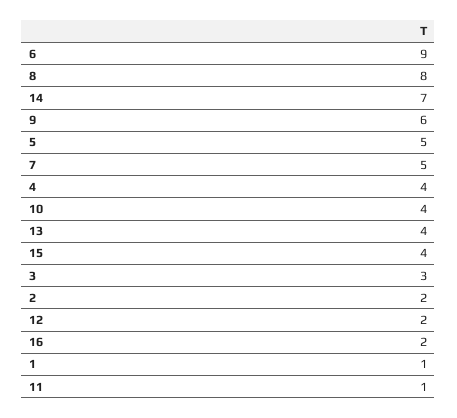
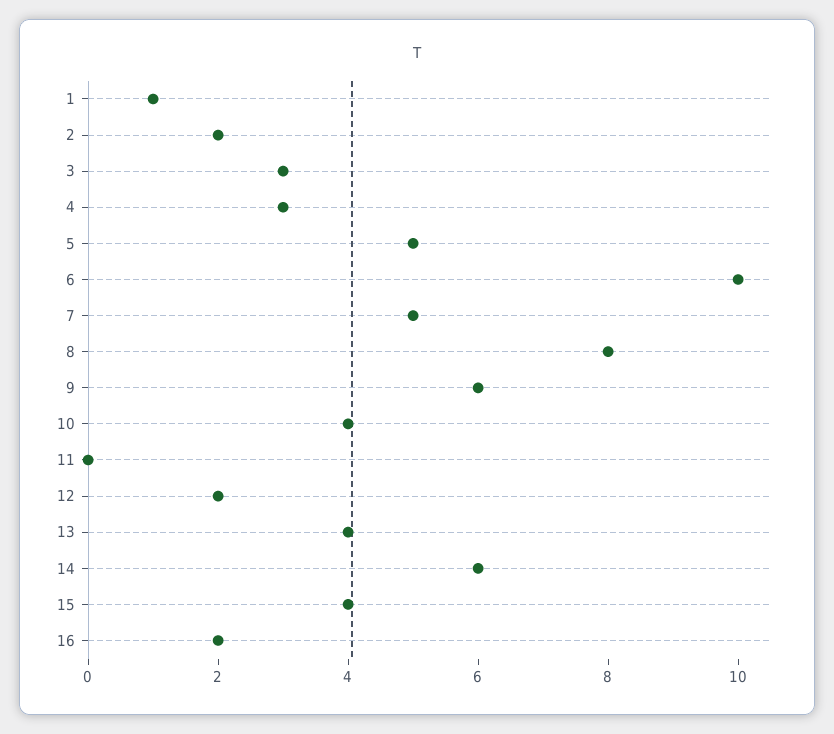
  {
-   "6": 9,
+   "6": 10,
    "8": 8,
-   "14": 7,
+   "14": 6,
    "9": 6,
    "5": 5,
    "7": 5,
-   "4": 4,
+   "4": 3,
    "10": 4,
    "13": 4,
    "15": 4,
    "3": 3,
    "2": 2,
    "12": 2,
    "16": 2,
    "1": 1,
-   "11": 1
+   "11": 0
  }

